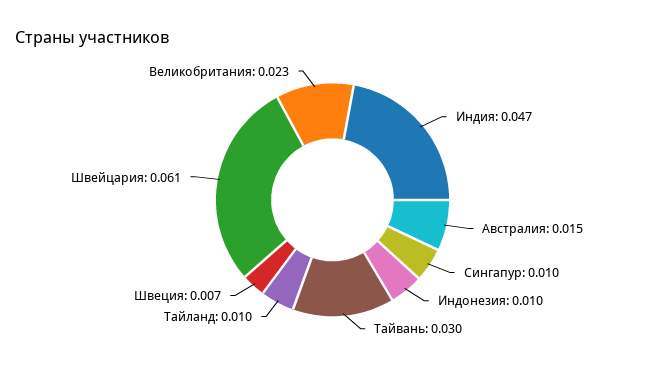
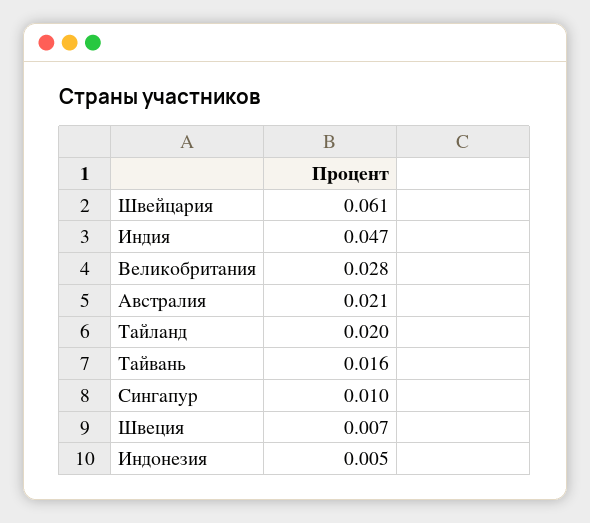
  {
    "Индия": 0.047,
-   "Австралия": 0.015,
+   "Австралия": 0.021,
    "Сингапур": 0.01,
-   "Индонезия": 0.01,
+   "Индонезия": 0.005,
-   "Тайвань": 0.03,
+   "Тайвань": 0.016,
-   "Тайланд": 0.01,
+   "Тайланд": 0.02,
    "Швеция": 0.007,
    "Швейцария": 0.061,
-   "Великобритания": 0.023
+   "Великобритания": 0.028
  }

